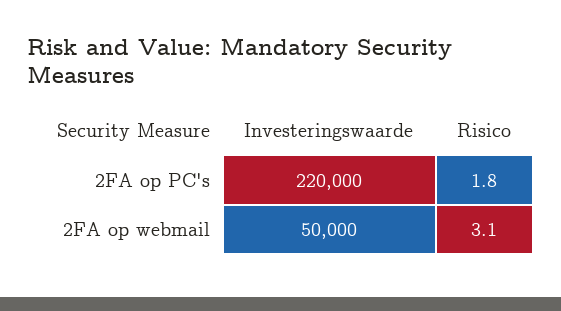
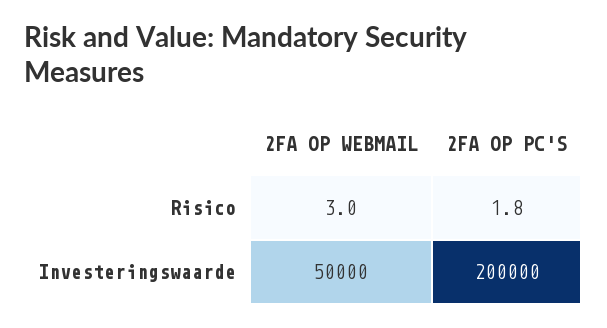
  {
    "Investeringswaarde": {
-     "2FA op PC's": 220000,
+     "2FA op PC's": 200000,
      "2FA op webmail": 50000
    },
    "Risico": {
      "2FA op PC's": 1.8,
-     "2FA op webmail": 3.1
+     "2FA op webmail": 3
    }
  }

